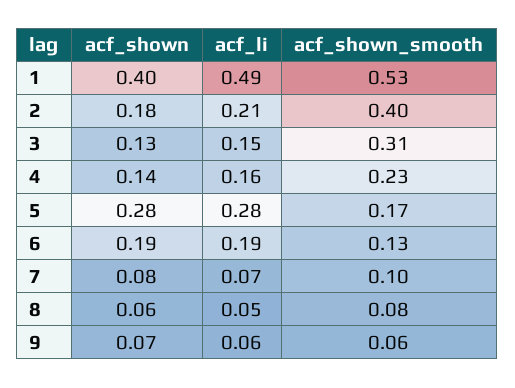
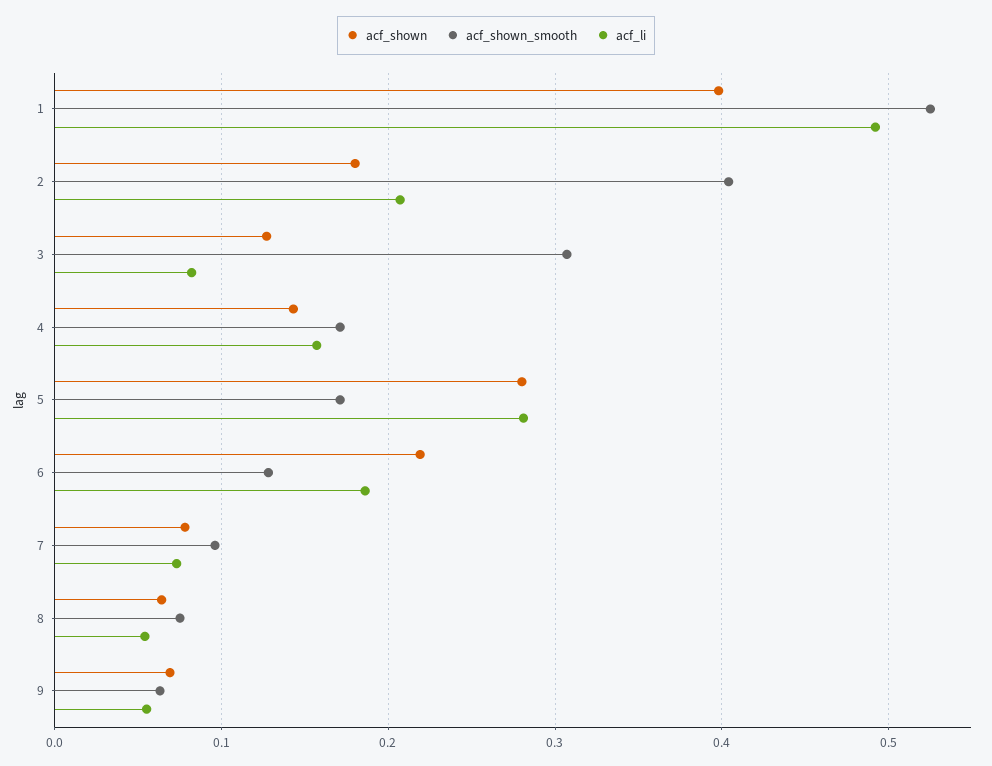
  {
    "acf_shown": {
      "1": 0.4,
      "2": 0.18,
      "3": 0.13,
      "4": 0.14,
      "5": 0.28,
-     "6": 0.19,
+     "6": 0.22,
      "7": 0.08,
      "8": 0.06,
      "9": 0.07
    },
    "acf_li": {
      "1": 0.49,
      "2": 0.21,
-     "3": 0.15,
+     "3": 0.08,
      "4": 0.16,
      "5": 0.28,
      "6": 0.19,
      "7": 0.07,
      "8": 0.05,
      "9": 0.06
    },
    "acf_shown_smooth": {
      "1": 0.53,
      "2": 0.4,
      "3": 0.31,
-     "4": 0.23,
+     "4": 0.17,
      "5": 0.17,
      "6": 0.13,
      "7": 0.1,
      "8": 0.08,
      "9": 0.06
    }
  }

